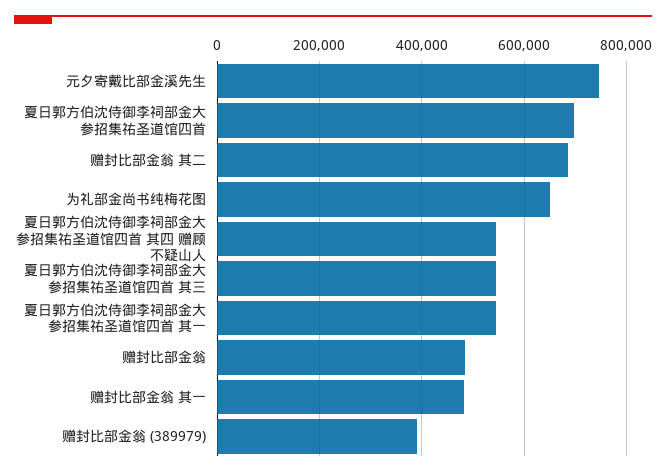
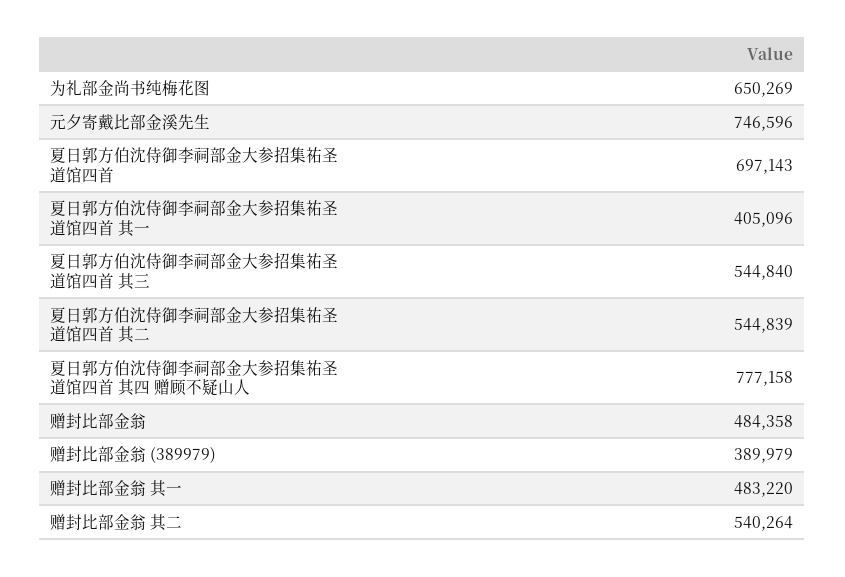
  {
    "元夕寄戴比部金溪先生": 746596,
    "夏日郭方伯沈侍御李祠部金大参招集祐圣道馆四首": 697143,
-   "赠封比部金翁 其二": 680000,
+   "赠封比部金翁 其二": 540264,
    "为礼部金尚书纯梅花图": 650269,
-   "夏日郭方伯沈侍御李祠部金大参招集祐圣道馆四首 其四 赠顾不疑山人": 540000,
+   "夏日郭方伯沈侍御李祠部金大参招集祐圣道馆四首 其四 赠顾不疑山人": 777158,
    "夏日郭方伯沈侍御李祠部金大参招集祐圣道馆四首 其三": 544840,
-   "夏日郭方伯沈侍御李祠部金大参招集祐圣道馆四首 其一": 540000,
+   "夏日郭方伯沈侍御李祠部金大参招集祐圣道馆四首 其一": 405096,
    "赠封比部金翁": 484358,
    "赠封比部金翁 其一": 483220,
-   "赠封比部金翁 (389979)": 389979
+   "赠封比部金翁 (389979)": 389979,
+   "夏日郭方伯沈侍御李祠部金大参招集祐圣道馆四首 其二": 544839
  }

